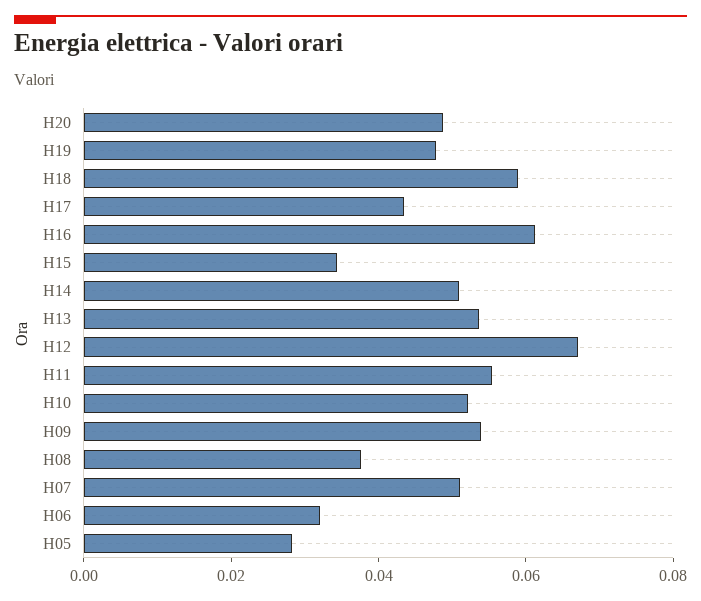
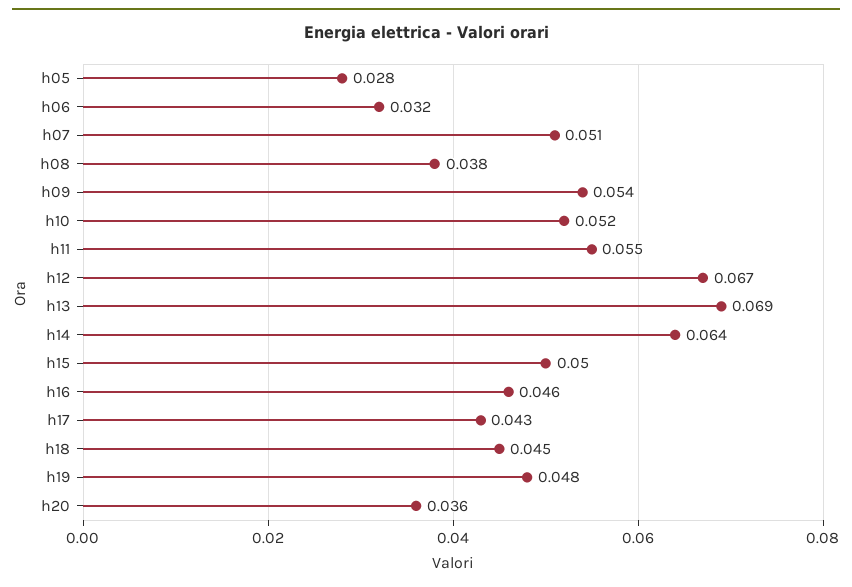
  {
-   "H20": 0.05,
+   "H20": 0.036,
    "H19": 0.048,
-   "H18": 0.06,
+   "H18": 0.045,
    "H17": 0.043,
-   "H16": 0.06,
+   "H16": 0.046,
-   "H15": 0.035,
+   "H15": 0.05,
-   "H14": 0.05,
+   "H14": 0.064,
-   "H13": 0.055,
+   "H13": 0.069,
    "H12": 0.067,
    "H11": 0.055,
    "H10": 0.052,
    "H09": 0.054,
    "H08": 0.038,
    "H07": 0.051,
    "H06": 0.032,
    "H05": 0.028
  }

